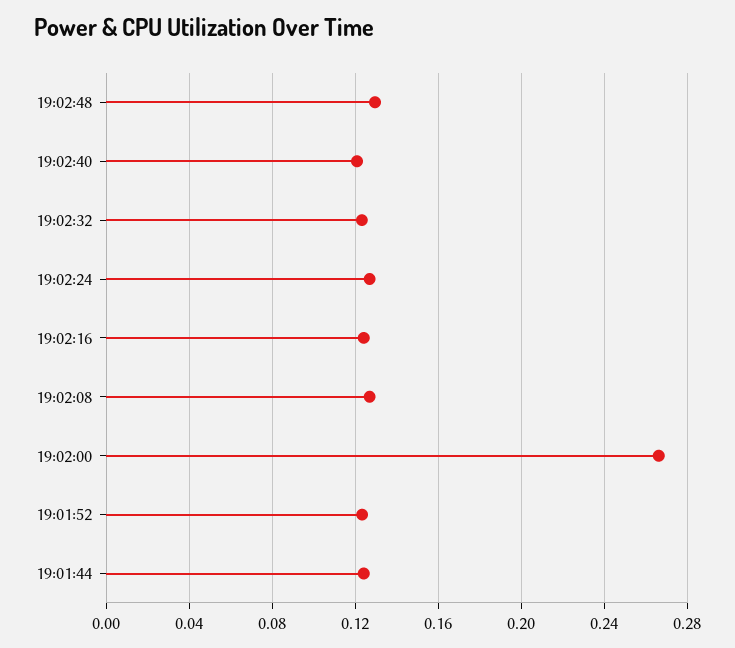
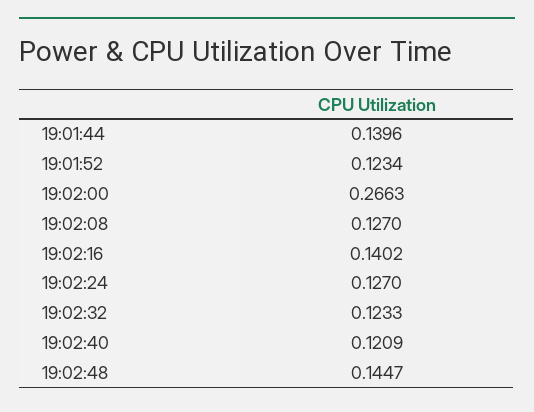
  {
-   "19:02:48": 0.13,
+   "19:02:48": 0.1447,
    "19:02:40": 0.1209,
    "19:02:32": 0.1233,
    "19:02:24": 0.127,
-   "19:02:16": 0.125,
+   "19:02:16": 0.1402,
    "19:02:08": 0.127,
    "19:02:00": 0.2663,
    "19:01:52": 0.1234,
-   "19:01:44": 0.125
+   "19:01:44": 0.1396
  }

